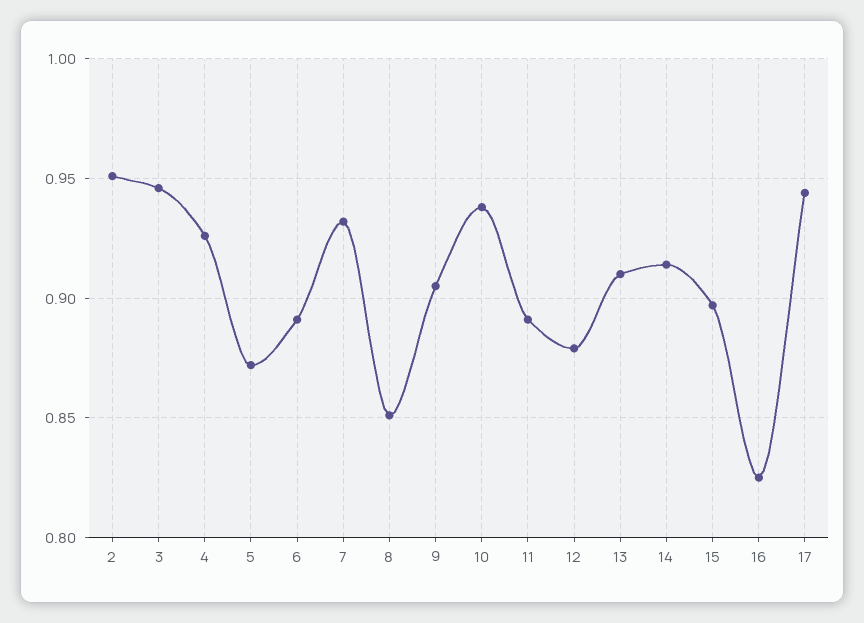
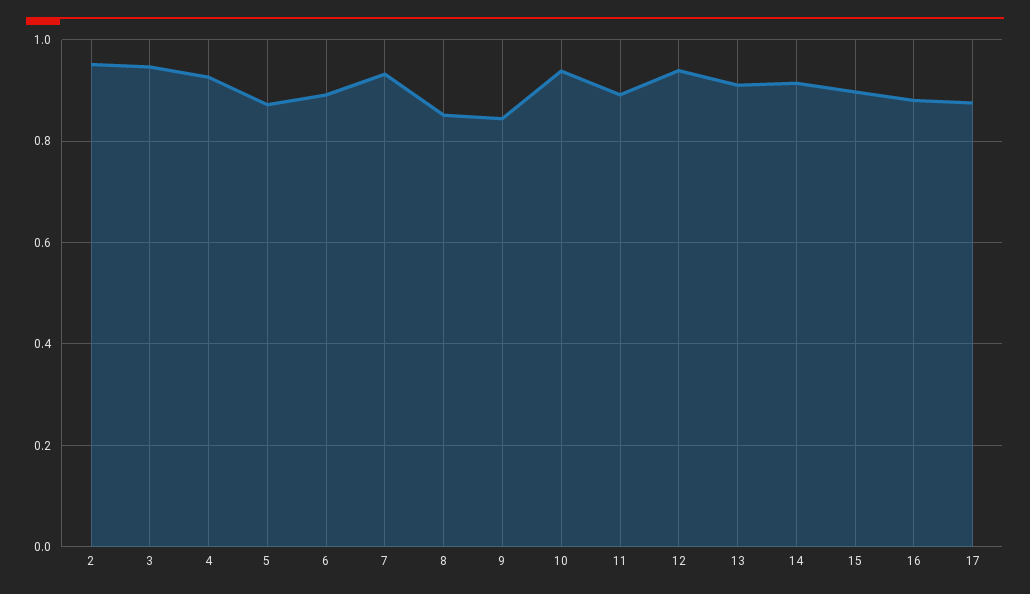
  {
    "2": 0.95,
    "3": 0.945,
    "4": 0.925,
    "5": 0.87,
    "6": 0.89,
    "7": 0.93,
    "8": 0.85,
-   "9": 0.905,
+   "9": 0.84,
    "10": 0.94,
    "11": 0.89,
-   "12": 0.88,
+   "12": 0.94,
    "13": 0.91,
    "14": 0.915,
    "15": 0.895,
-   "16": 0.825,
+   "16": 0.88,
-   "17": 0.945
+   "17": 0.88
  }

